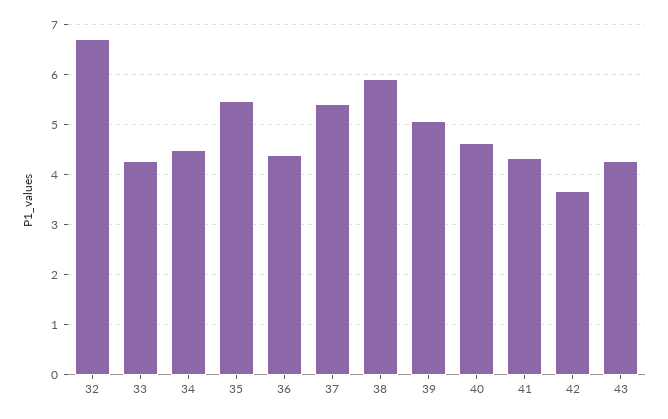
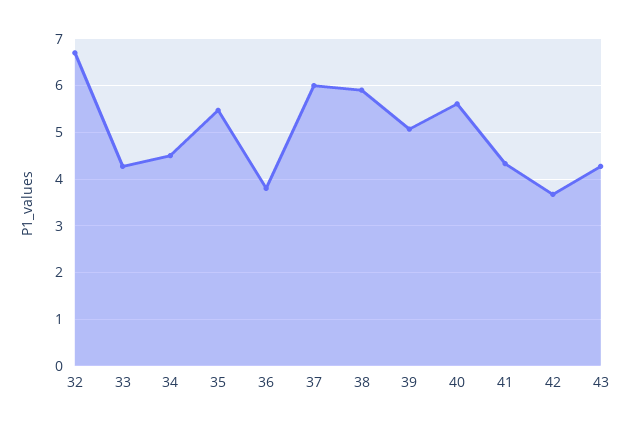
  {
    "32": 6.8,
    "33": 4.2,
    "34": 4.6,
    "35": 5.4,
-   "36": 4.4,
+   "36": 3.8,
-   "37": 5.4,
+   "37": 6,
    "38": 6,
    "39": 5,
-   "40": 4.6,
+   "40": 5.6,
    "41": 4.4,
    "42": 3.6,
    "43": 4.2
  }

